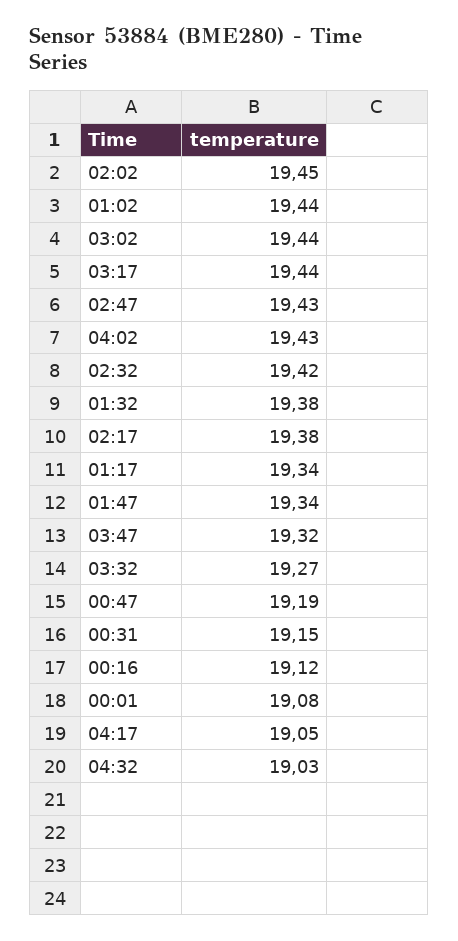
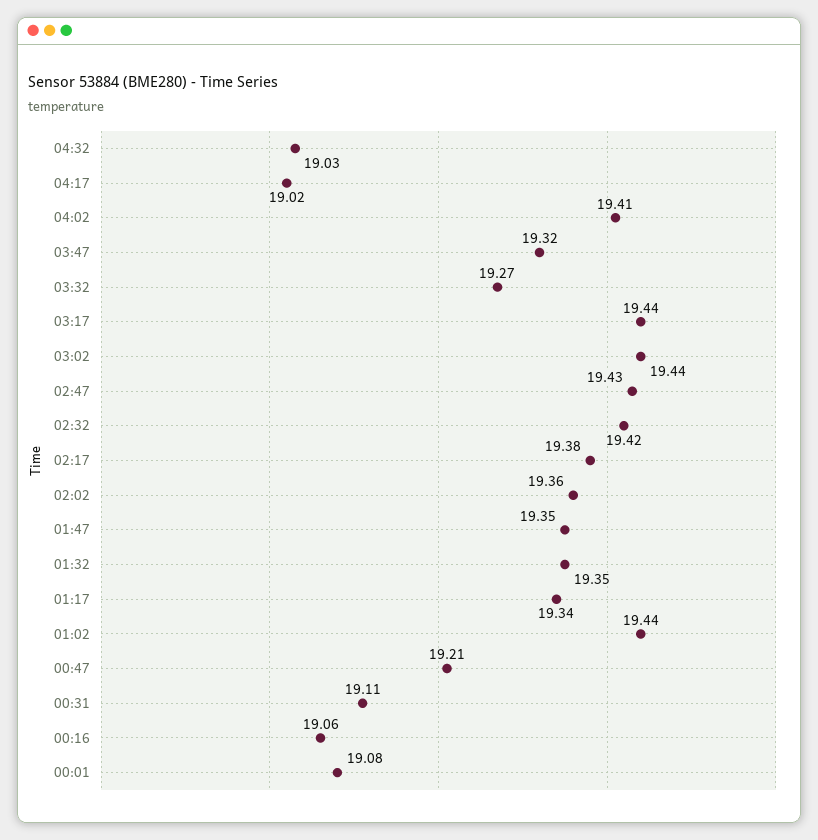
  {
-   "02:02": 19.45,
+   "02:02": 19.36,
    "01:02": 19.44,
    "03:02": 19.44,
    "03:17": 19.44,
    "02:47": 19.43,
-   "04:02": 19.43,
+   "04:02": 19.41,
    "02:32": 19.42,
-   "01:32": 19.38,
+   "01:32": 19.35,
    "02:17": 19.38,
    "01:17": 19.34,
-   "01:47": 19.34,
+   "01:47": 19.35,
    "03:47": 19.32,
    "03:32": 19.27,
-   "00:47": 19.19,
+   "00:47": 19.21,
-   "00:31": 19.15,
+   "00:31": 19.11,
-   "00:16": 19.12,
+   "00:16": 19.06,
    "00:01": 19.08,
-   "04:17": 19.05,
+   "04:17": 19.02,
    "04:32": 19.03
  }

